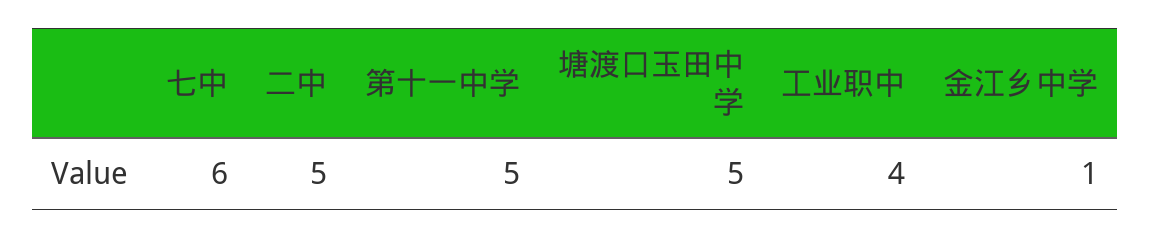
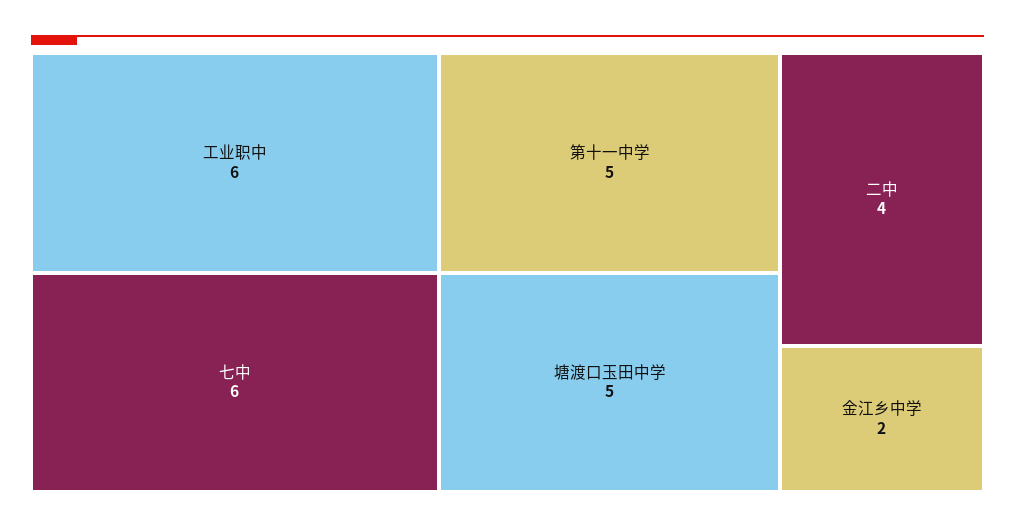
  {
    "七中": 6,
-   "二中": 5,
+   "二中": 4,
    "第十一中学": 5,
    "塘渡口玉田中学": 5,
-   "工业职中": 4,
+   "工业职中": 6,
-   "金江乡中学": 1
+   "金江乡中学": 2
  }

